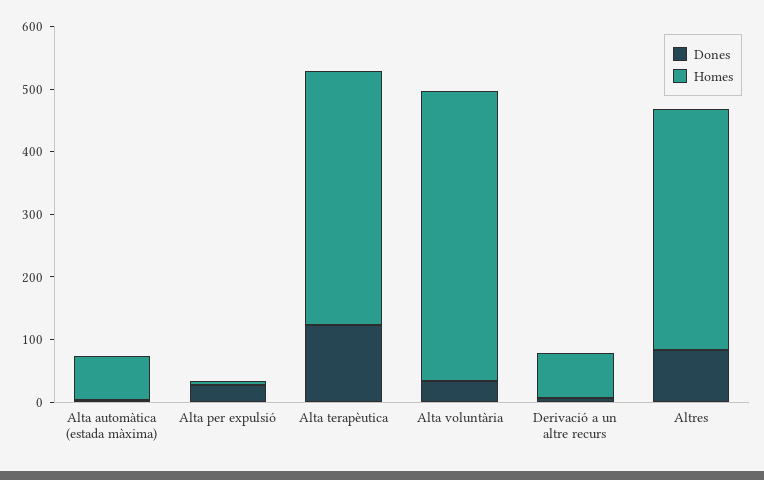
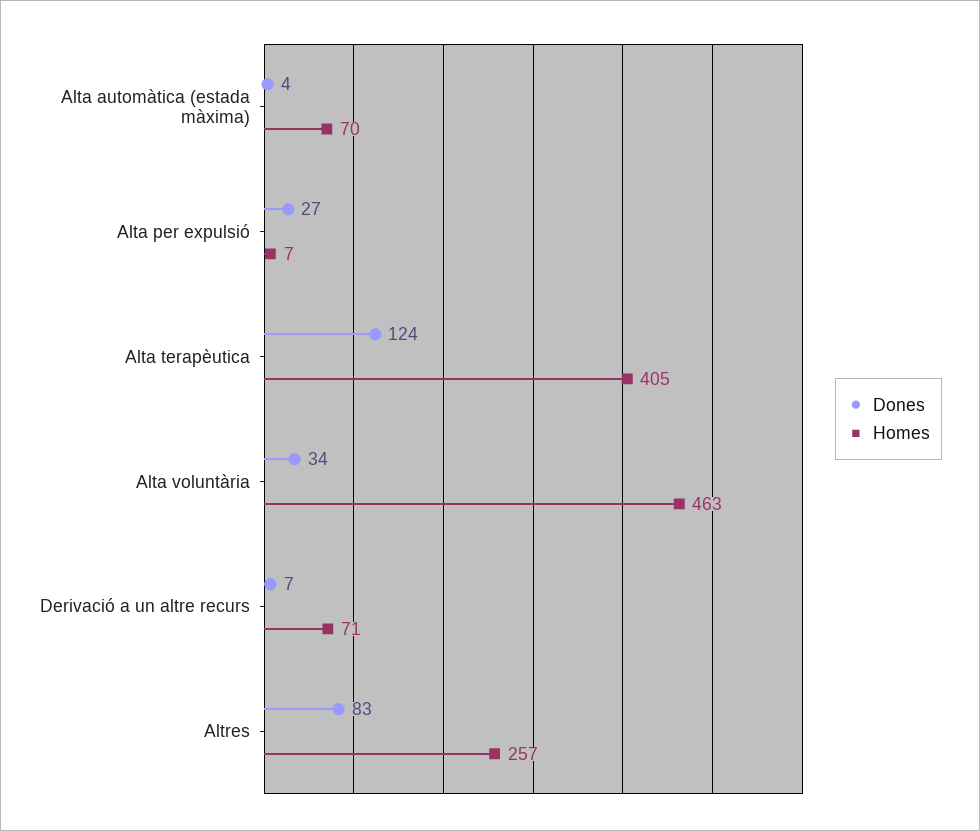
  {
    "Dones": {
      "Alta automàtica (estada màxima)": 4,
      "Alta per expulsió": 27,
      "Alta terapèutica": 124,
      "Alta voluntària": 34,
      "Derivació a un altre recurs": 7,
      "Altres": 83
    },
    "Homes": {
      "Alta automàtica (estada màxima)": 70,
      "Alta per expulsió": 7,
      "Alta terapèutica": 405,
      "Alta voluntària": 463,
      "Derivació a un altre recurs": 71,
-     "Altres": 380
+     "Altres": 257
    }
  }

